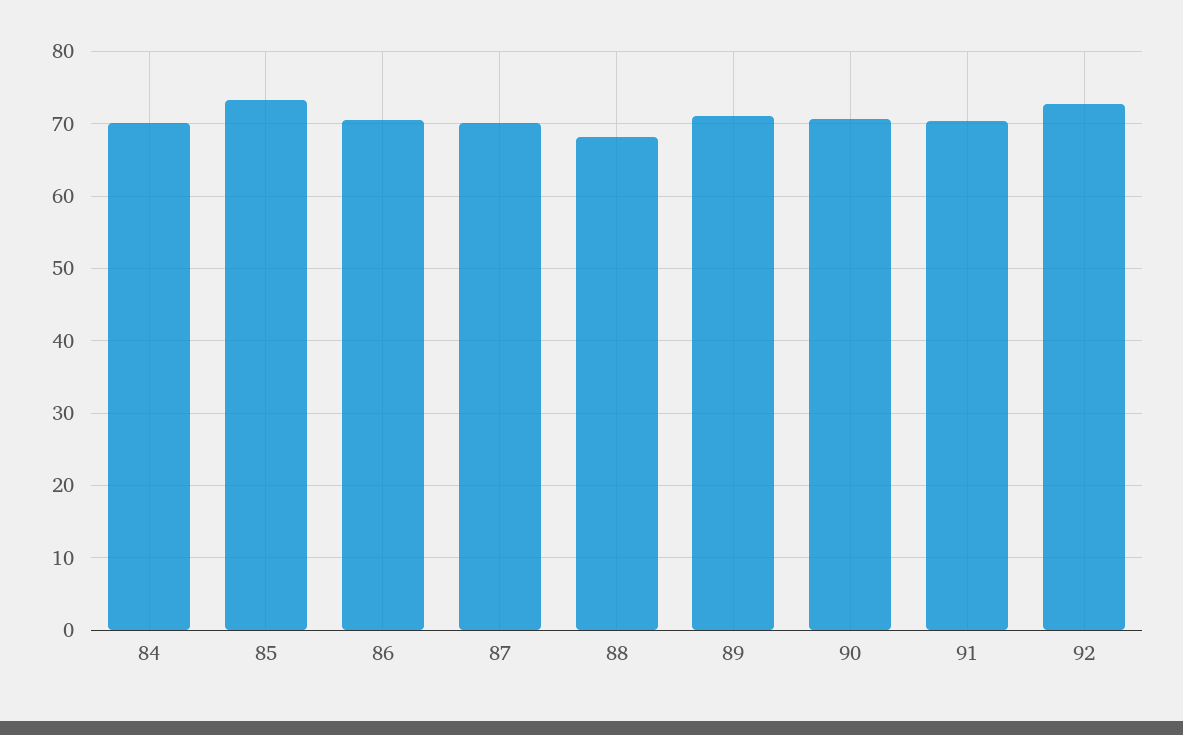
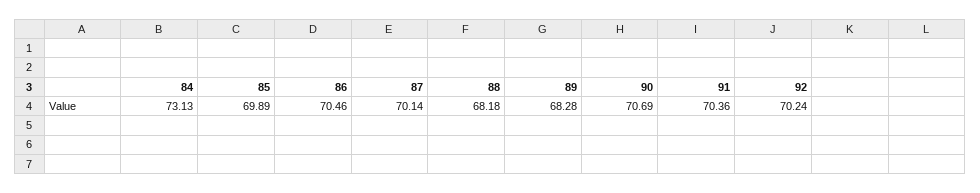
  {
-   "84": 70,
+   "84": 73.13,
-   "85": 73,
+   "85": 69.89,
    "86": 70.46,
    "87": 70.14,
    "88": 68.18,
-   "89": 71,
+   "89": 68.28,
    "90": 70.69,
    "91": 70.36,
-   "92": 73
+   "92": 70.24
  }

